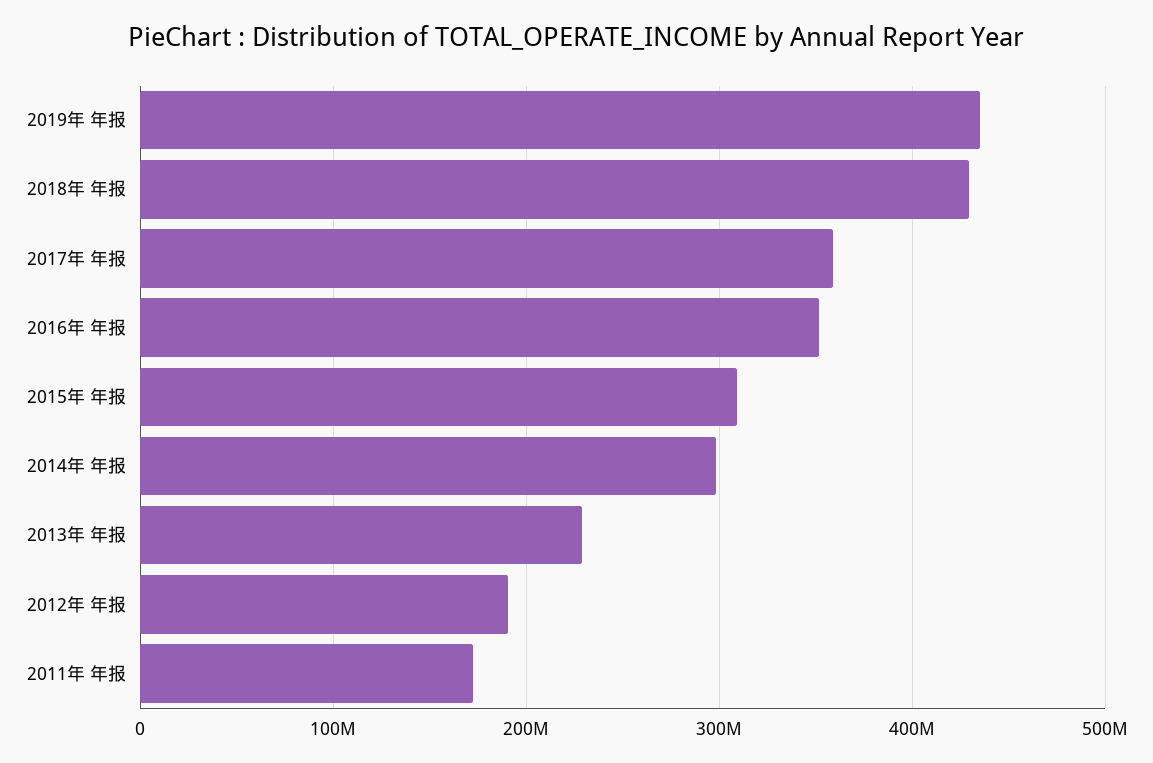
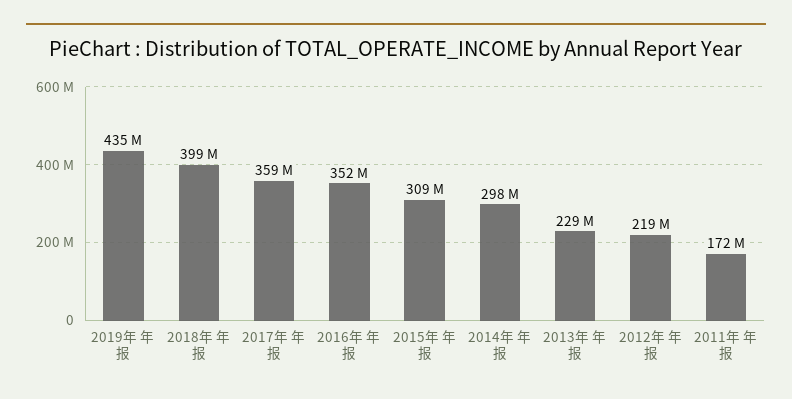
  {
    "2019年 年报": 435000000,
-   "2018年 年报": 430000000,
+   "2018年 年报": 399000000,
    "2017年 年报": 359000000,
    "2016年 年报": 352000000,
    "2015年 年报": 309000000,
    "2014年 年报": 298000000,
    "2013年 年报": 229000000,
-   "2012年 年报": 190000000,
+   "2012年 年报": 219000000,
    "2011年 年报": 172000000
  }

